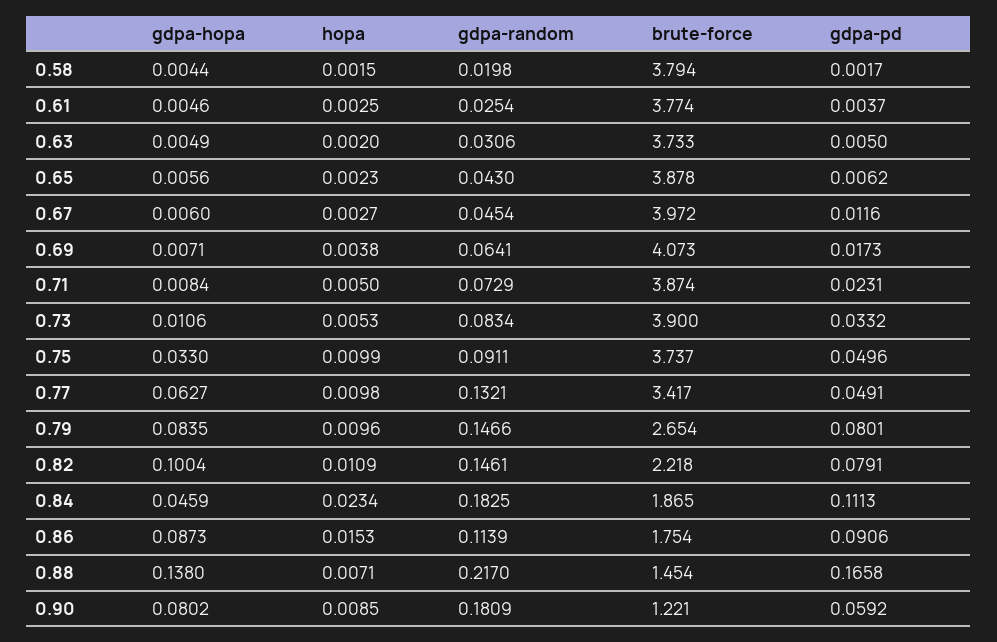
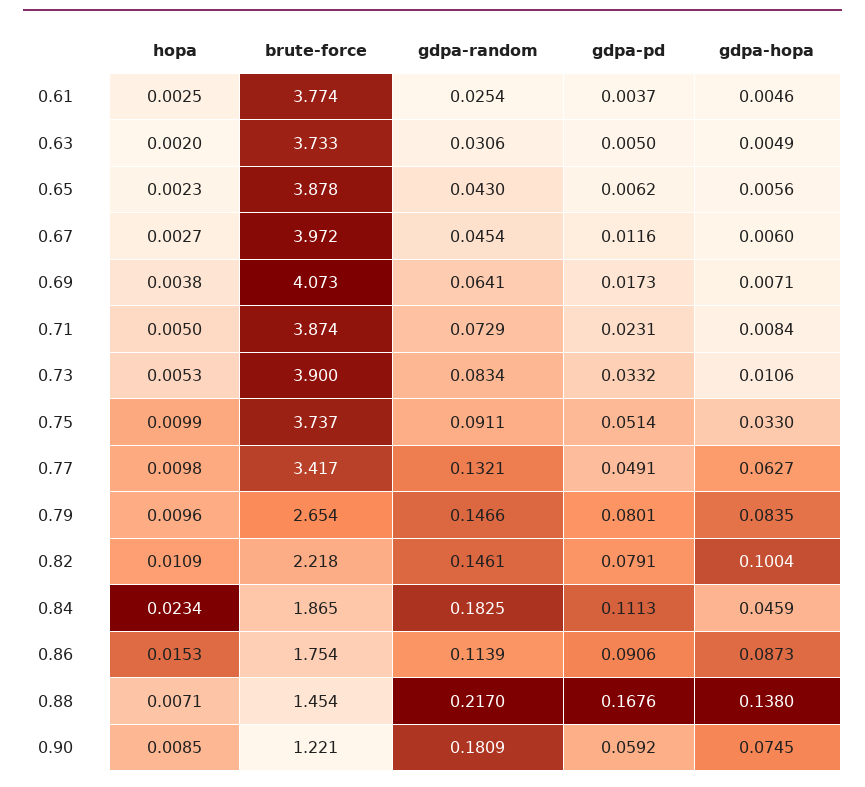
  {
    "gdpa-hopa": {
-     "0.58": 0.0044,
      "0.61": 0.0046,
      "0.63": 0.0049,
      "0.65": 0.0056,
      "0.67": 0.006,
      "0.69": 0.0071,
      "0.71": 0.0084,
      "0.73": 0.0106,
      "0.75": 0.033,
      "0.77": 0.0627,
      "0.79": 0.0835,
      "0.82": 0.1004,
      "0.84": 0.0459,
      "0.86": 0.0873,
      "0.88": 0.138,
-     "0.90": 0.0802
+     "0.90": 0.0745
    },
    "hopa": {
-     "0.58": 0.0015,
      "0.61": 0.0025,
      "0.63": 0.002,
      "0.65": 0.0023,
      "0.67": 0.0027,
      "0.69": 0.0038,
      "0.71": 0.005,
      "0.73": 0.0053,
      "0.75": 0.0099,
      "0.77": 0.0098,
      "0.79": 0.0096,
      "0.82": 0.0109,
      "0.84": 0.0234,
      "0.86": 0.0153,
      "0.88": 0.0071,
      "0.90": 0.0085
    },
    "gdpa-random": {
-     "0.58": 0.0198,
      "0.61": 0.0254,
      "0.63": 0.0306,
      "0.65": 0.043,
      "0.67": 0.0454,
      "0.69": 0.0641,
      "0.71": 0.0729,
      "0.73": 0.0834,
      "0.75": 0.0911,
      "0.77": 0.1321,
      "0.79": 0.1466,
      "0.82": 0.1461,
      "0.84": 0.1825,
      "0.86": 0.1139,
      "0.88": 0.217,
      "0.90": 0.1809
    },
    "brute-force": {
-     "0.58": 3.794,
      "0.61": 3.774,
      "0.63": 3.733,
      "0.65": 3.878,
      "0.67": 3.972,
      "0.69": 4.073,
      "0.71": 3.874,
      "0.73": 3.9,
      "0.75": 3.737,
      "0.77": 3.417,
      "0.79": 2.654,
      "0.82": 2.218,
      "0.84": 1.865,
      "0.86": 1.754,
      "0.88": 1.454,
      "0.90": 1.221
    },
    "gdpa-pd": {
-     "0.58": 0.0017,
      "0.61": 0.0037,
      "0.63": 0.005,
      "0.65": 0.0062,
      "0.67": 0.0116,
      "0.69": 0.0173,
      "0.71": 0.0231,
      "0.73": 0.0332,
-     "0.75": 0.0496,
+     "0.75": 0.0514,
      "0.77": 0.0491,
      "0.79": 0.0801,
      "0.82": 0.0791,
      "0.84": 0.1113,
      "0.86": 0.0906,
-     "0.88": 0.1658,
+     "0.88": 0.1676,
      "0.90": 0.0592
    }
  }

